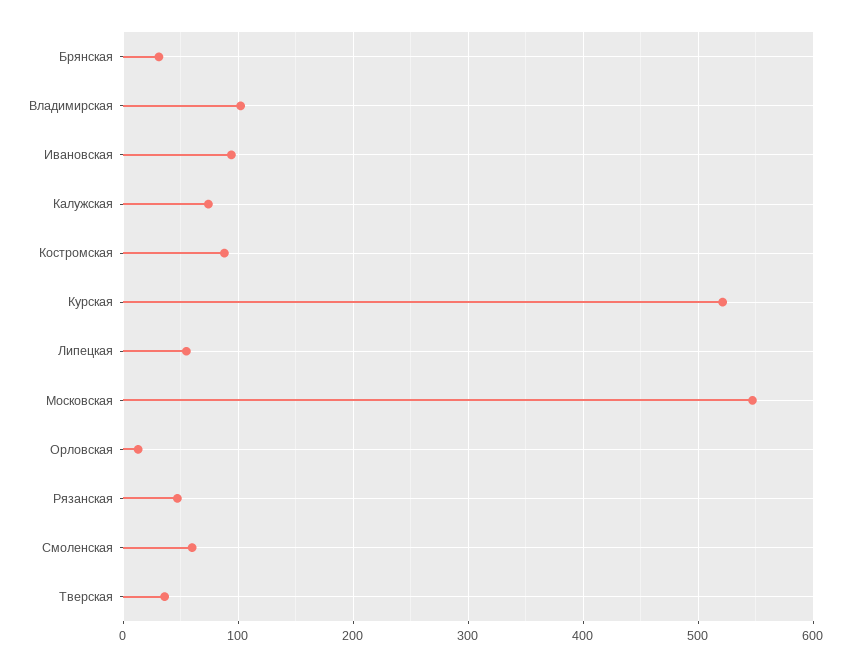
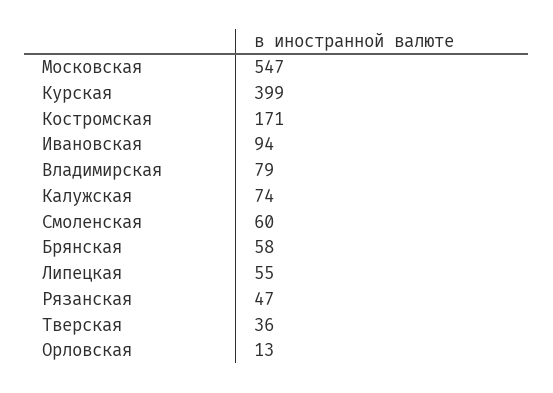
  {
-   "Брянская": 30,
+   "Брянская": 58,
-   "Владимирская": 100,
+   "Владимирская": 79,
    "Ивановская": 94,
    "Калужская": 74,
-   "Костромская": 90,
+   "Костромская": 171,
-   "Курская": 520,
+   "Курская": 399,
    "Липецкая": 55,
    "Московская": 547,
    "Орловская": 13,
    "Рязанская": 47,
    "Смоленская": 60,
    "Тверская": 36
  }

